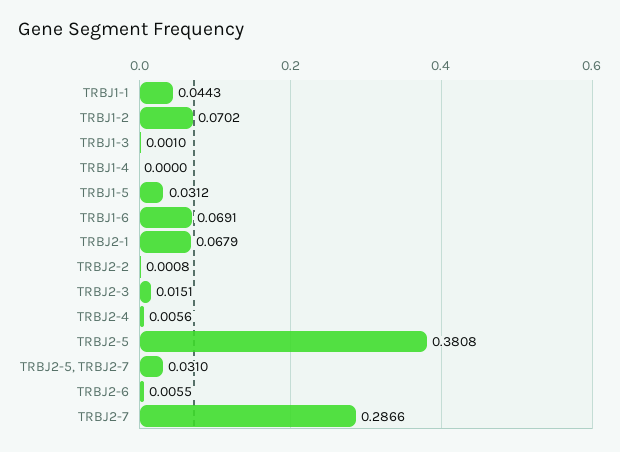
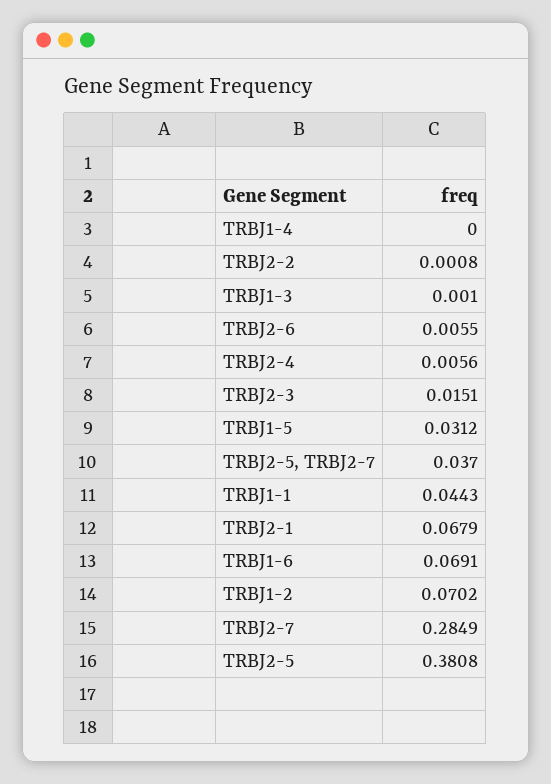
  {
    "TRBJ1-1": 0.0443,
    "TRBJ1-2": 0.0702,
    "TRBJ1-3": 0.001,
    "TRBJ1-4": 0,
    "TRBJ1-5": 0.0312,
    "TRBJ1-6": 0.0691,
    "TRBJ2-1": 0.0679,
    "TRBJ2-2": 0.0008,
    "TRBJ2-3": 0.0151,
    "TRBJ2-4": 0.0056,
    "TRBJ2-5": 0.3808,
-   "TRBJ2-5, TRBJ2-7": 0.031,
+   "TRBJ2-5, TRBJ2-7": 0.037,
    "TRBJ2-6": 0.0055,
-   "TRBJ2-7": 0.2866
+   "TRBJ2-7": 0.2849
  }

